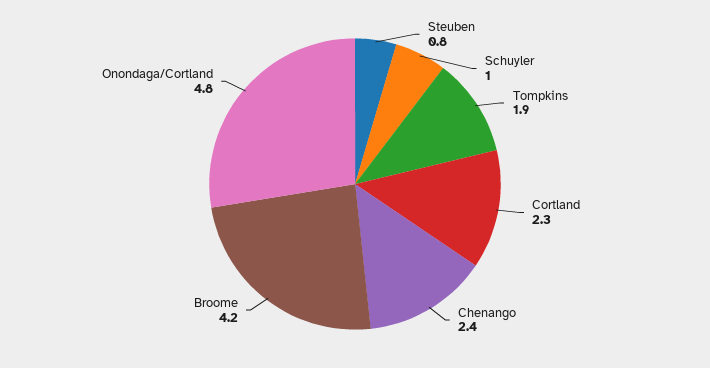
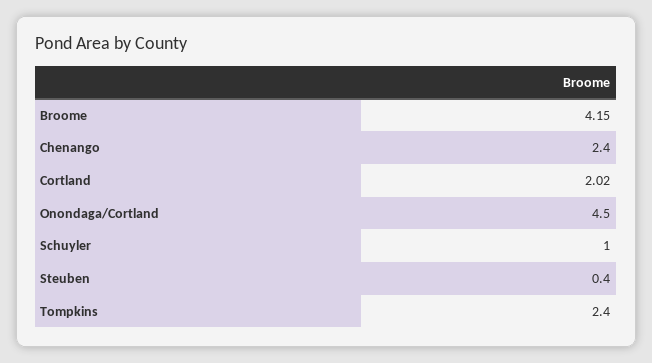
  {
-   "Steuben": 0.8,
+   "Steuben": 0.4,
    "Schuyler": 1,
-   "Tompkins": 1.9,
+   "Tompkins": 2.4,
-   "Cortland": 2.3,
+   "Cortland": 2.02,
    "Chenango": 2.4,
    "Broome": 4.15,
-   "Onondaga/Cortland": 4.8
+   "Onondaga/Cortland": 4.5
  }

